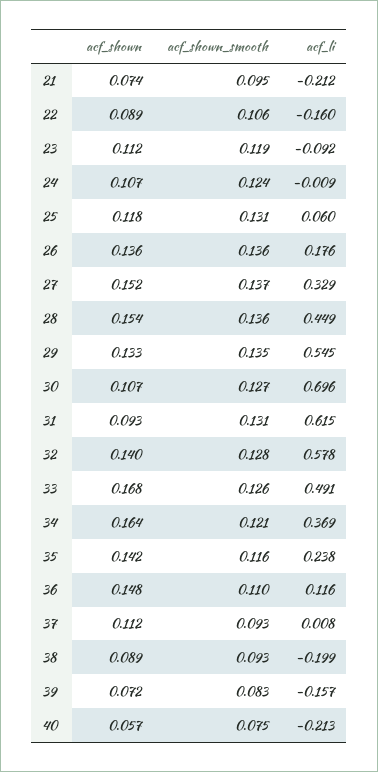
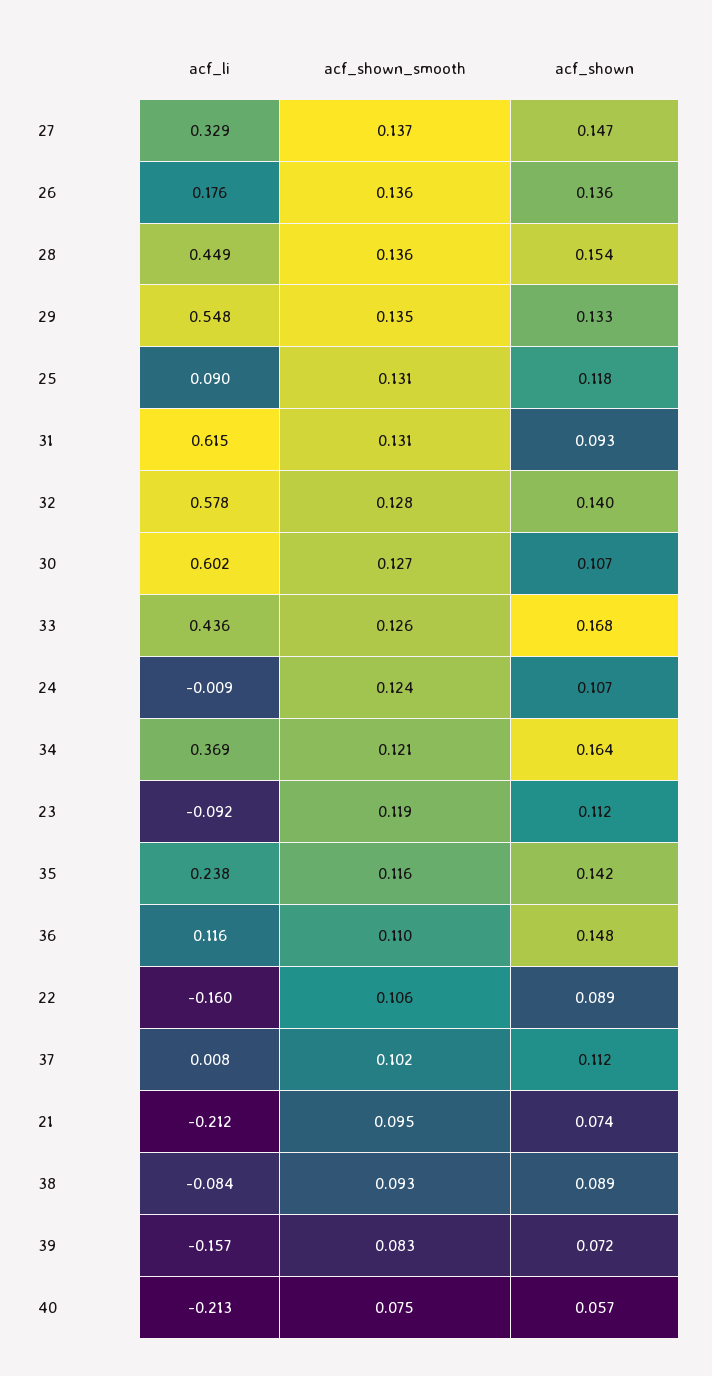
  {
    "acf_shown": {
      "21": 0.074,
      "22": 0.089,
      "23": 0.112,
      "24": 0.107,
      "25": 0.118,
      "26": 0.136,
-     "27": 0.152,
+     "27": 0.147,
      "28": 0.154,
      "29": 0.133,
      "30": 0.107,
      "31": 0.093,
      "32": 0.14,
      "33": 0.168,
      "34": 0.164,
      "35": 0.142,
      "36": 0.148,
      "37": 0.112,
      "38": 0.089,
      "39": 0.072,
      "40": 0.057
    },
    "acf_shown_smooth": {
      "21": 0.095,
      "22": 0.106,
      "23": 0.119,
      "24": 0.124,
      "25": 0.131,
      "26": 0.136,
      "27": 0.137,
      "28": 0.136,
      "29": 0.135,
      "30": 0.127,
      "31": 0.131,
      "32": 0.128,
      "33": 0.126,
      "34": 0.121,
      "35": 0.116,
      "36": 0.11,
-     "37": 0.093,
+     "37": 0.102,
      "38": 0.093,
      "39": 0.083,
      "40": 0.075
    },
    "acf_li": {
      "21": -0.212,
      "22": -0.16,
      "23": -0.092,
      "24": -0.009,
-     "25": 0.06,
+     "25": 0.09,
      "26": 0.176,
      "27": 0.329,
      "28": 0.449,
-     "29": 0.545,
+     "29": 0.548,
-     "30": 0.696,
+     "30": 0.602,
      "31": 0.615,
      "32": 0.578,
-     "33": 0.491,
+     "33": 0.436,
      "34": 0.369,
      "35": 0.238,
      "36": 0.116,
      "37": 0.008,
-     "38": -0.199,
+     "38": -0.084,
      "39": -0.157,
      "40": -0.213
    }
  }

